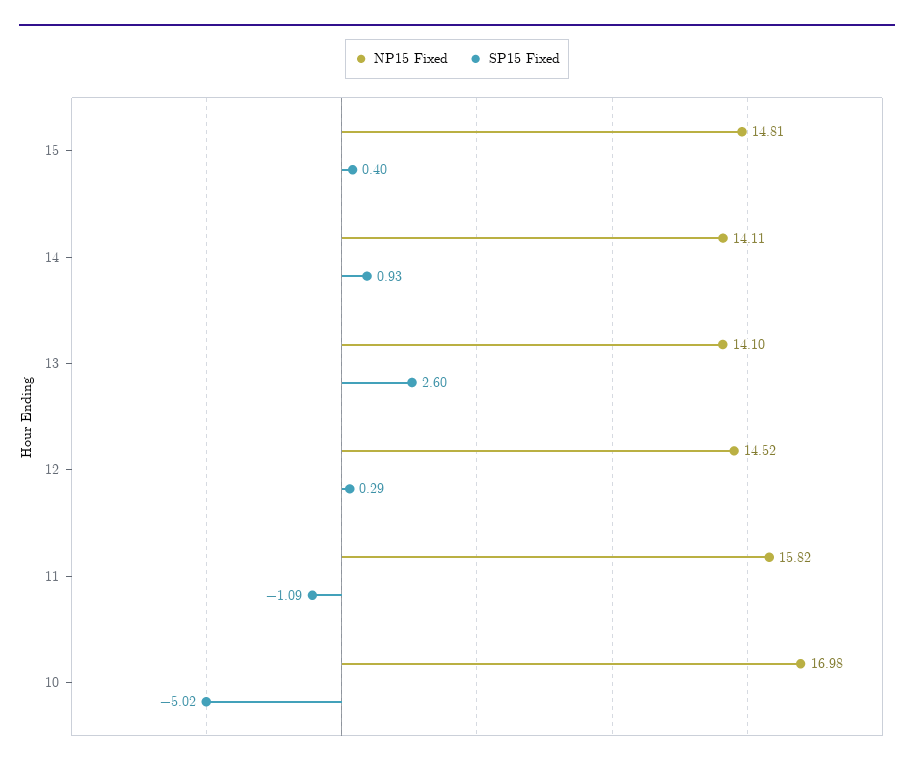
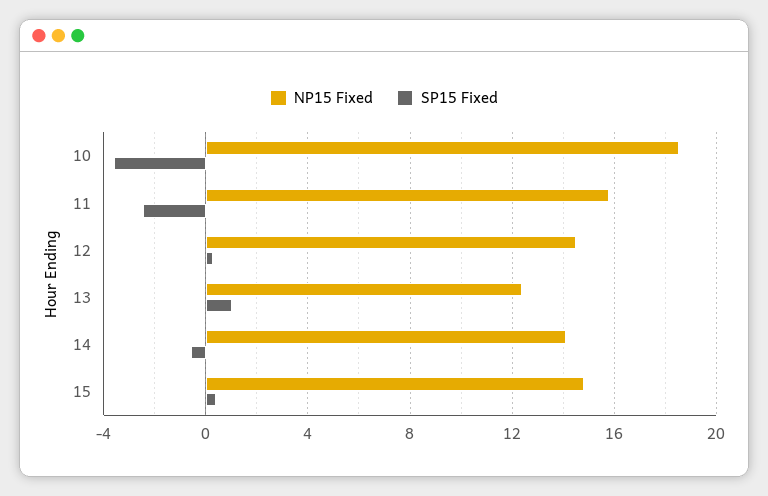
  {
    "NP15 Fixed": {
      "15": 14.81,
      "14": 14.11,
-     "13": 14.1,
+     "13": 12.5,
      "12": 14.52,
      "11": 15.82,
-     "10": 16.98
+     "10": 18.5
    },
    "SP15 Fixed": {
      "15": 0.4,
-     "14": 0.93,
+     "14": -0.5,
-     "13": 2.6,
+     "13": 1,
      "12": 0.29,
-     "11": -1.09,
+     "11": -2.5,
-     "10": -5.02
+     "10": -3.5
    }
  }

